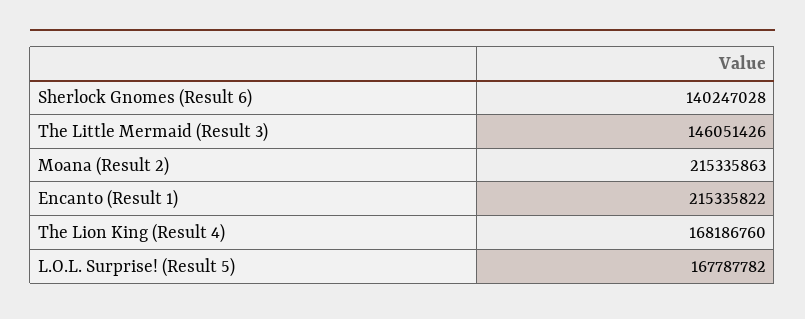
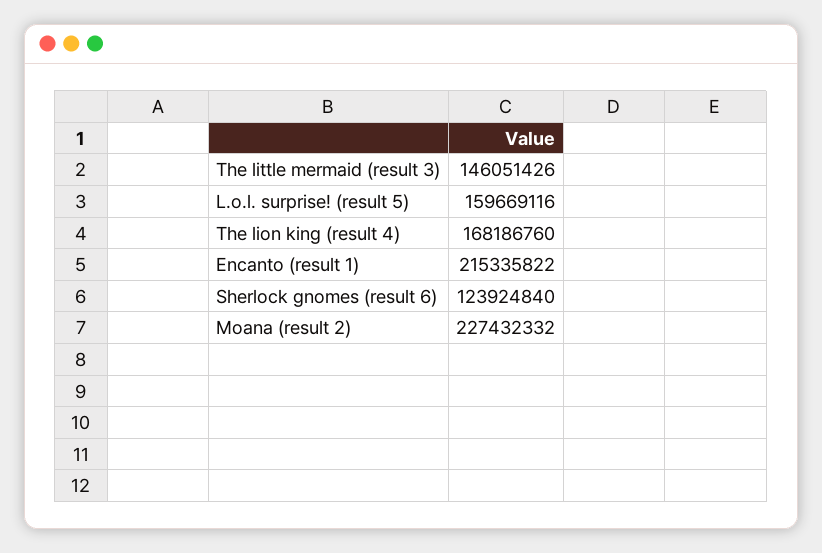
  {
-   "Sherlock Gnomes (Result 6)": 140247028,
+   "Sherlock Gnomes (Result 6)": 123924840,
    "The Little Mermaid (Result 3)": 146051426,
-   "Moana (Result 2)": 215335863,
+   "Moana (Result 2)": 227432332,
    "Encanto (Result 1)": 215335822,
    "The Lion King (Result 4)": 168186760,
-   "L.O.L. Surprise! (Result 5)": 167787782
+   "L.O.L. Surprise! (Result 5)": 159669116
  }

